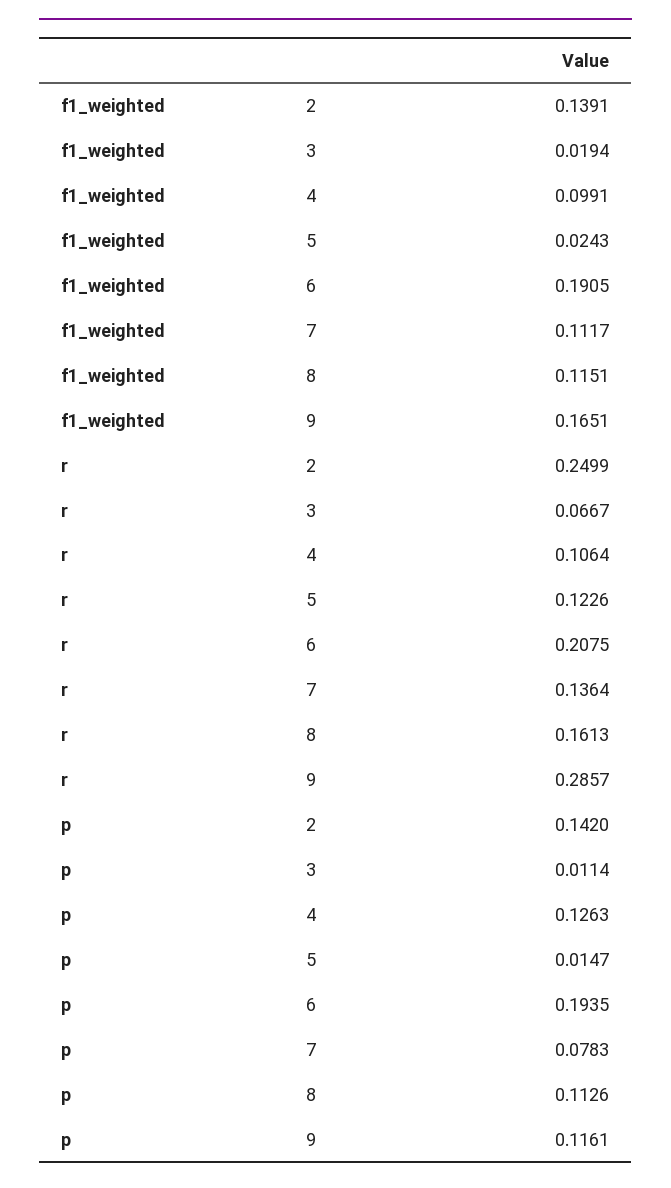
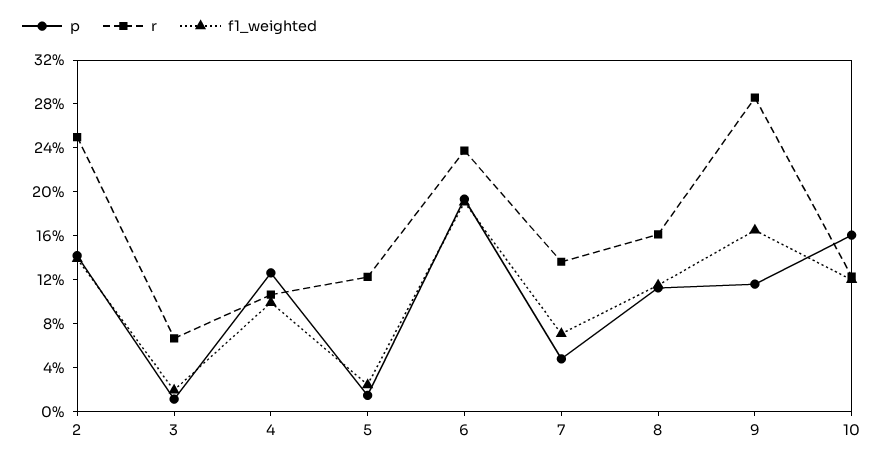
  {
    "f1_weighted": {
      "2": 0.1391,
      "3": 0.0194,
      "4": 0.0991,
      "5": 0.0243,
      "6": 0.1905,
-     "7": 0.1117,
+     "7": 0.07,
      "8": 0.1151,
-     "9": 0.1651
+     "9": 0.1651,
+     "10": 0.12
    },
    "r": {
      "2": 0.2499,
      "3": 0.0667,
      "4": 0.1064,
      "5": 0.1226,
-     "6": 0.2075,
+     "6": 0.24,
      "7": 0.1364,
      "8": 0.1613,
-     "9": 0.2857
+     "9": 0.2857,
+     "10": 0.12
    },
    "p": {
      "2": 0.142,
      "3": 0.0114,
      "4": 0.1263,
      "5": 0.0147,
      "6": 0.1935,
-     "7": 0.0783,
+     "7": 0.05,
      "8": 0.1126,
-     "9": 0.1161
+     "9": 0.1161,
+     "10": 0.16
    }
  }

